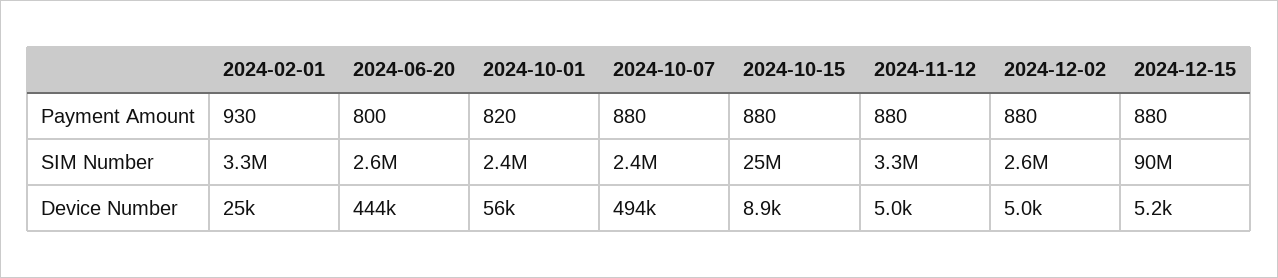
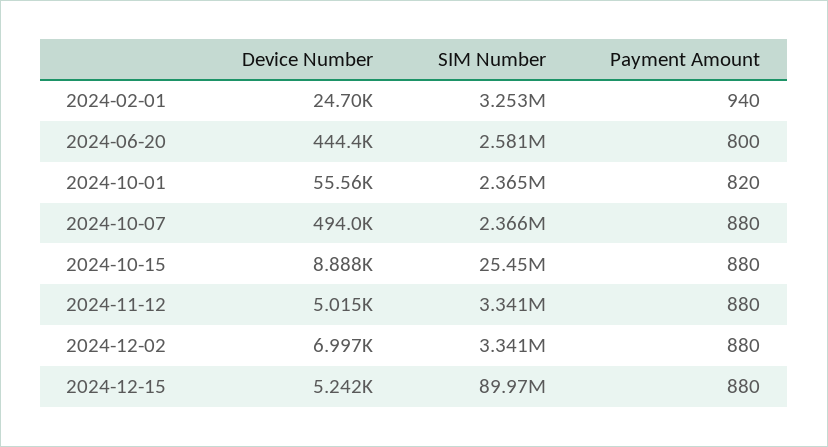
  {
    "2024-02-01": {
-     "Payment Amount": 930,
+     "Payment Amount": 940,
      "SIM Number": 3253000,
      "Device Number": 24700
    },
    "2024-06-20": {
      "Payment Amount": 800,
      "SIM Number": 2581000,
      "Device Number": 444400
    },
    "2024-10-01": {
      "Payment Amount": 820,
      "SIM Number": 2365000,
      "Device Number": 55560
    },
    "2024-10-07": {
      "Payment Amount": 880,
      "SIM Number": 2366000,
      "Device Number": 494000
    },
    "2024-10-15": {
      "Payment Amount": 880,
      "SIM Number": 25450000,
      "Device Number": 8888
    },
    "2024-11-12": {
      "Payment Amount": 880,
      "SIM Number": 3341000,
      "Device Number": 5015
    },
    "2024-12-02": {
      "Payment Amount": 880,
-     "SIM Number": 2600000,
+     "SIM Number": 3341000,
-     "Device Number": 5000
+     "Device Number": 6997
    },
    "2024-12-15": {
      "Payment Amount": 880,
      "SIM Number": 89970000,
      "Device Number": 5242
    }
  }

